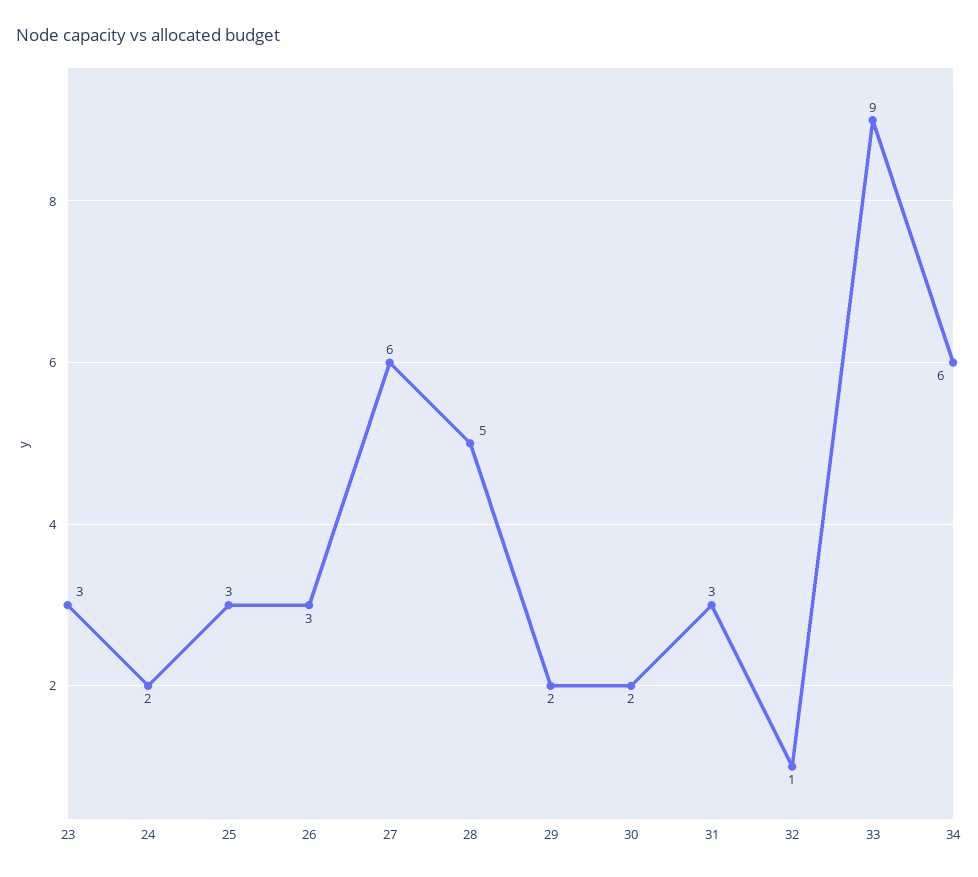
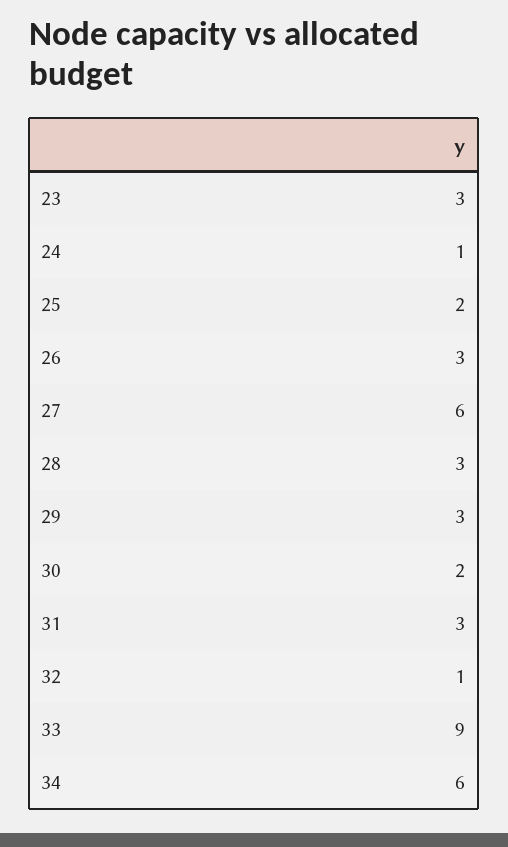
  {
    "23": 3,
-   "24": 2,
+   "24": 1,
-   "25": 3,
+   "25": 2,
    "26": 3,
    "27": 6,
-   "28": 5,
+   "28": 3,
-   "29": 2,
+   "29": 3,
    "30": 2,
    "31": 3,
    "32": 1,
    "33": 9,
    "34": 6
  }

